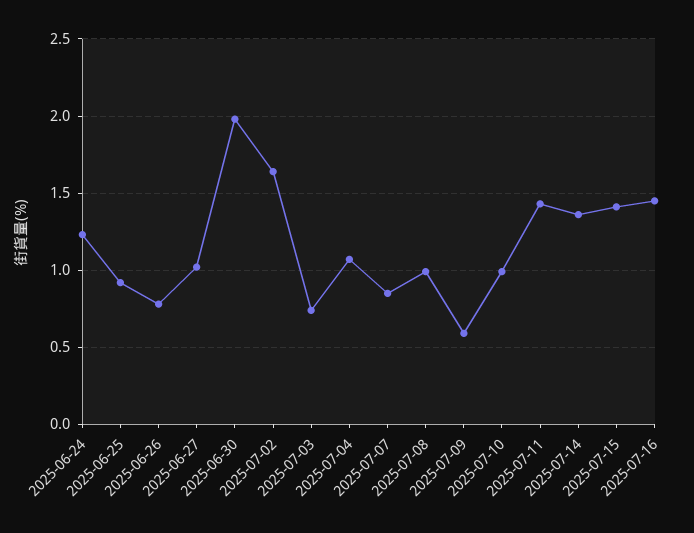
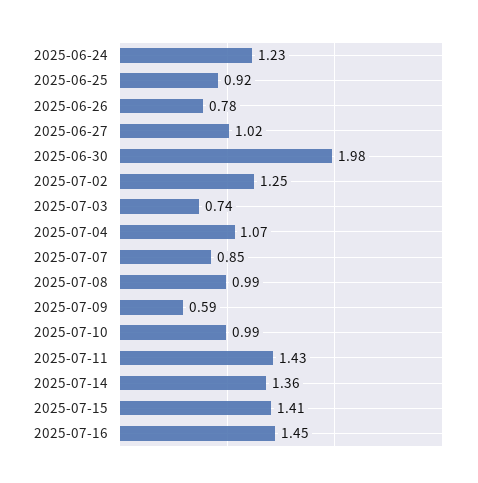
  {
    "2025-06-24": 1.23,
    "2025-06-25": 0.92,
    "2025-06-26": 0.78,
    "2025-06-27": 1.02,
    "2025-06-30": 1.98,
-   "2025-07-02": 1.65,
+   "2025-07-02": 1.25,
    "2025-07-03": 0.74,
    "2025-07-04": 1.07,
    "2025-07-07": 0.85,
    "2025-07-08": 0.99,
    "2025-07-09": 0.59,
    "2025-07-10": 0.99,
    "2025-07-11": 1.43,
    "2025-07-14": 1.36,
    "2025-07-15": 1.41,
    "2025-07-16": 1.45
  }

